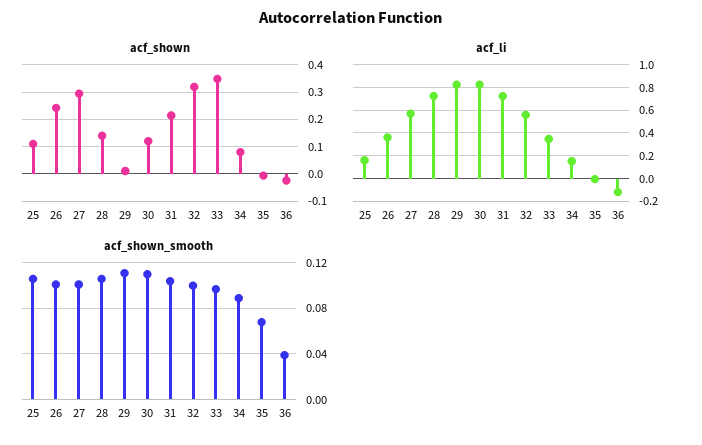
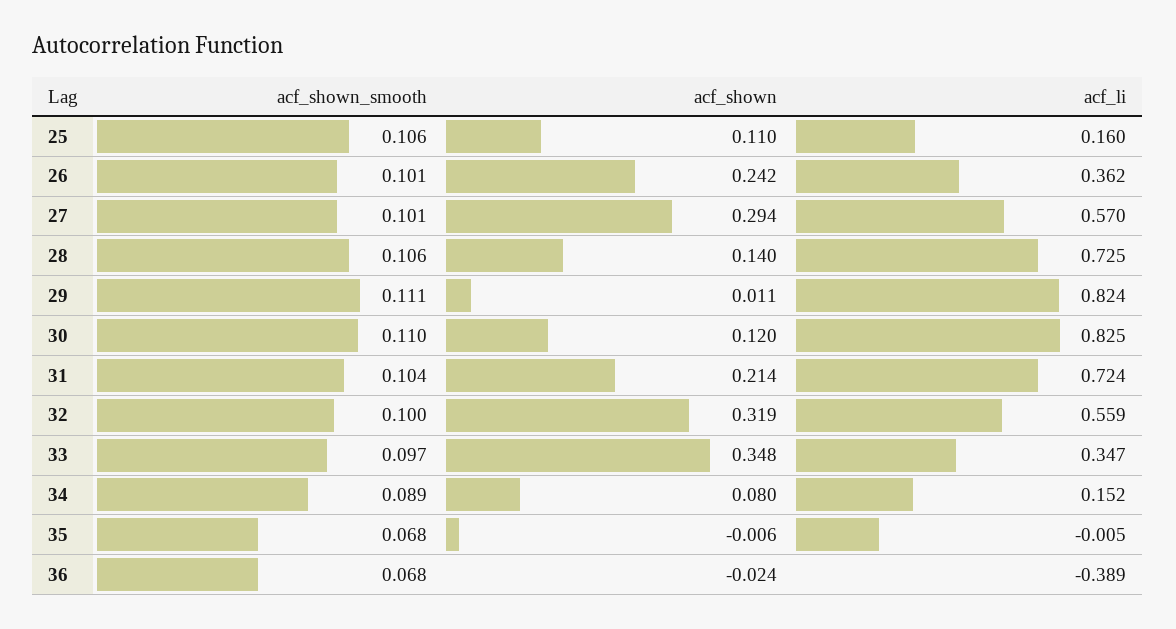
  {
    "acf_shown": {
      "25": 0.11,
      "26": 0.242,
      "27": 0.294,
      "28": 0.14,
      "29": 0.011,
      "30": 0.12,
      "31": 0.214,
      "32": 0.319,
      "33": 0.348,
      "34": 0.08,
      "35": -0.006,
      "36": -0.024
    },
    "acf_li": {
      "25": 0.16,
      "26": 0.362,
      "27": 0.57,
      "28": 0.725,
      "29": 0.824,
      "30": 0.825,
      "31": 0.724,
      "32": 0.559,
      "33": 0.347,
      "34": 0.152,
      "35": -0.005,
-     "36": -0.1
+     "36": -0.389
    },
    "acf_shown_smooth": {
      "25": 0.106,
      "26": 0.101,
      "27": 0.101,
      "28": 0.106,
      "29": 0.111,
      "30": 0.11,
      "31": 0.104,
      "32": 0.1,
      "33": 0.097,
      "34": 0.089,
      "35": 0.068,
-     "36": 0.04
+     "36": 0.068
    }
  }

